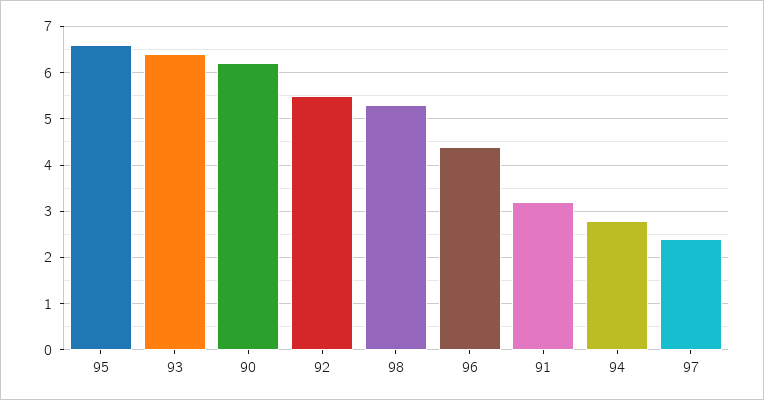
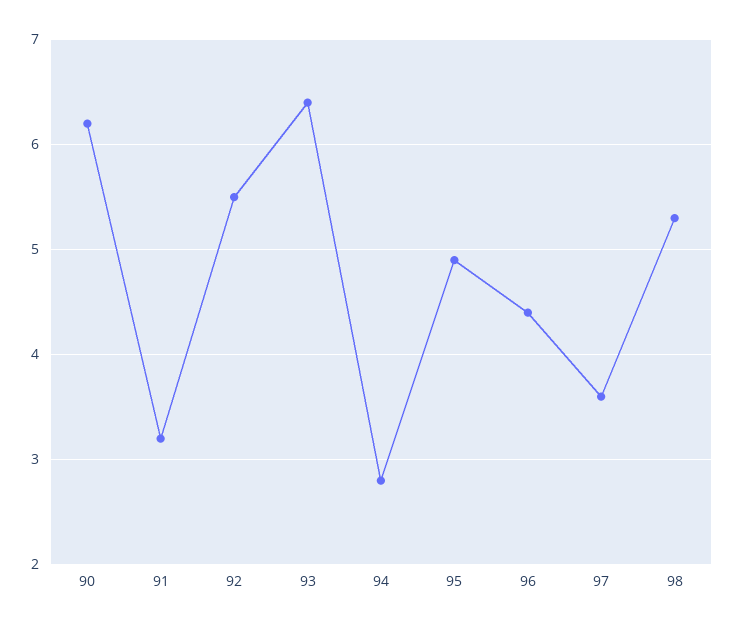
  {
-   "95": 6.5,
+   "95": 4.9,
    "93": 6.4,
    "90": 6.2,
    "92": 5.5,
    "98": 5.3,
    "96": 4.4,
    "91": 3.2,
    "94": 2.8,
-   "97": 2.5
+   "97": 3.6
  }

